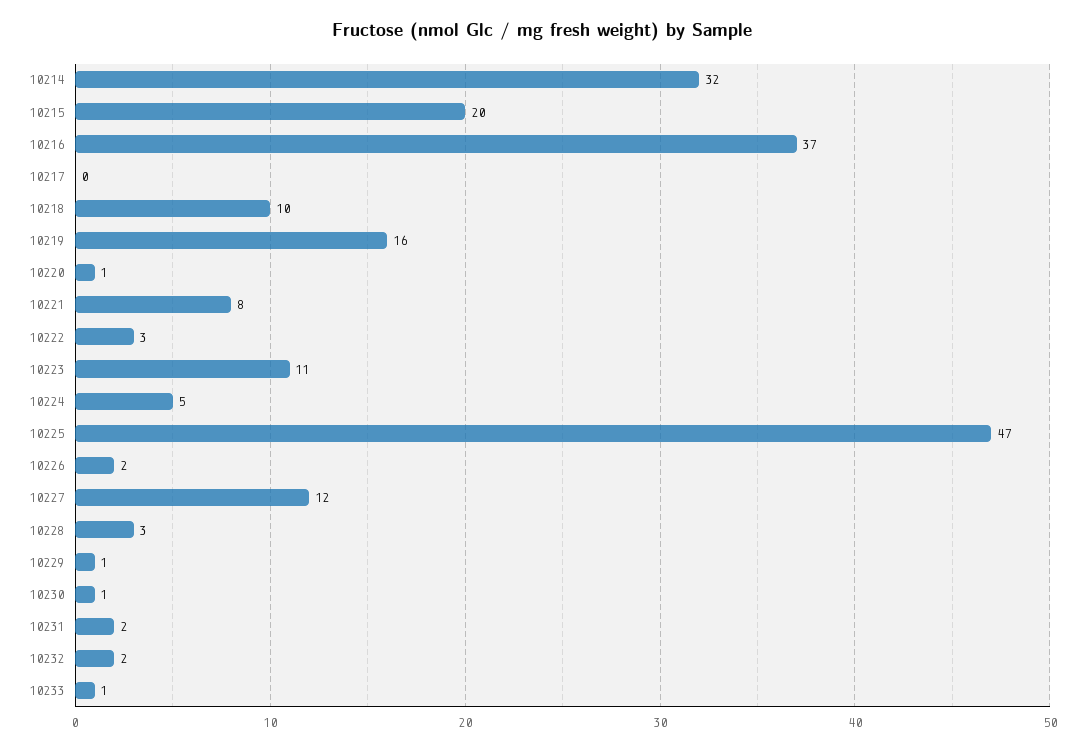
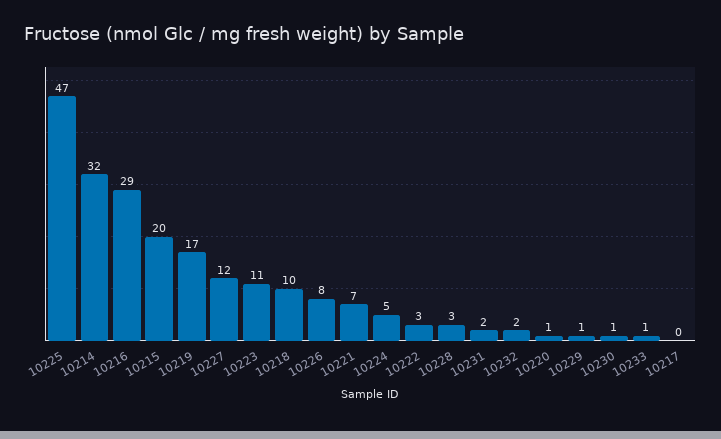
  {
    "10214": 32,
    "10215": 20,
-   "10216": 37,
+   "10216": 29,
    "10217": 0,
    "10218": 10,
-   "10219": 16,
+   "10219": 17,
    "10220": 1,
-   "10221": 8,
+   "10221": 7,
    "10222": 3,
    "10223": 11,
    "10224": 5,
    "10225": 47,
-   "10226": 2,
+   "10226": 8,
    "10227": 12,
    "10228": 3,
    "10229": 1,
    "10230": 1,
    "10231": 2,
    "10232": 2,
    "10233": 1
  }

